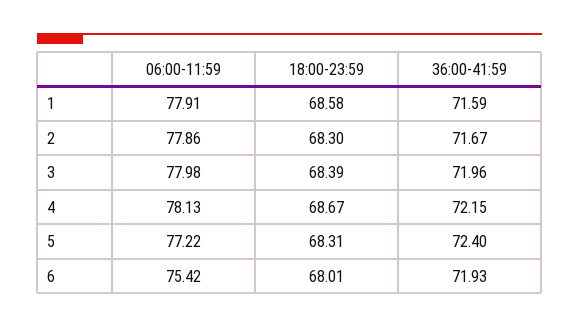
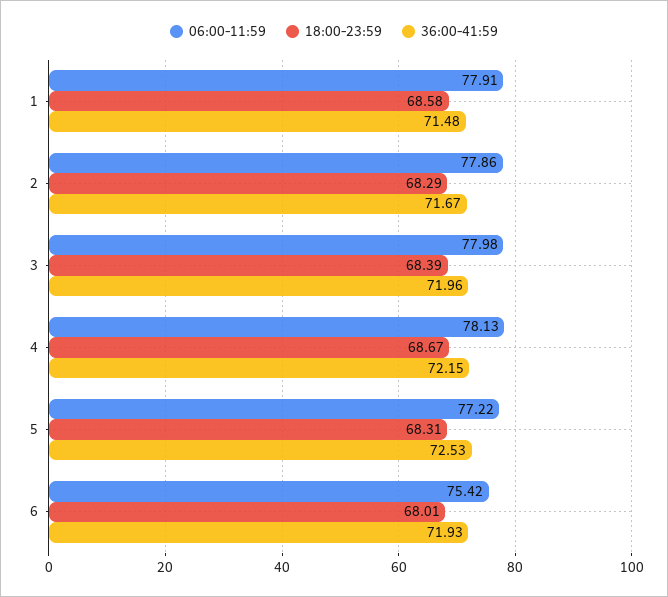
  {
    "06:00-11:59": {
      "1": 77.91,
      "2": 77.86,
      "3": 77.98,
      "4": 78.13,
      "5": 77.22,
      "6": 75.42
    },
    "18:00-23:59": {
      "1": 68.58,
-     "2": 68.3,
+     "2": 68.29,
      "3": 68.39,
      "4": 68.67,
      "5": 68.31,
      "6": 68.01
    },
    "36:00-41:59": {
-     "1": 71.59,
+     "1": 71.48,
      "2": 71.67,
      "3": 71.96,
      "4": 72.15,
-     "5": 72.4,
+     "5": 72.53,
      "6": 71.93
    }
  }

